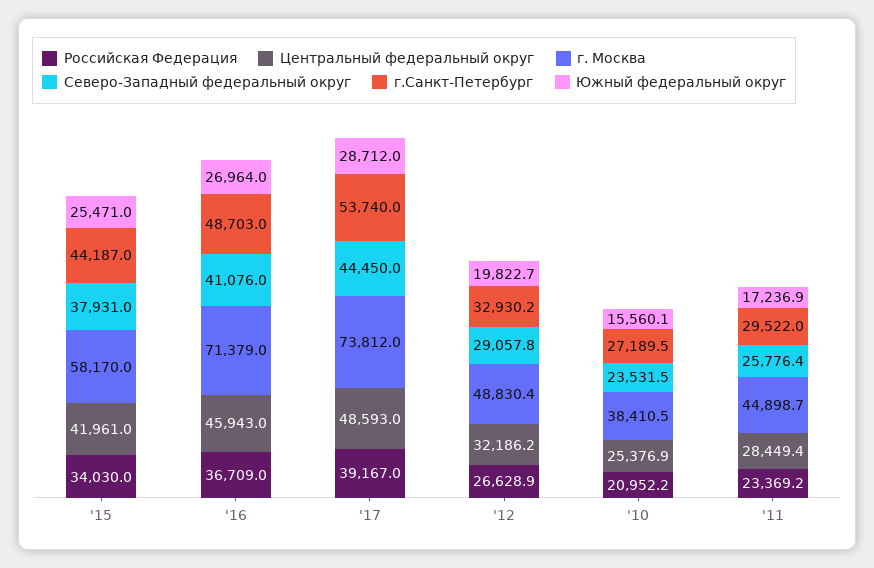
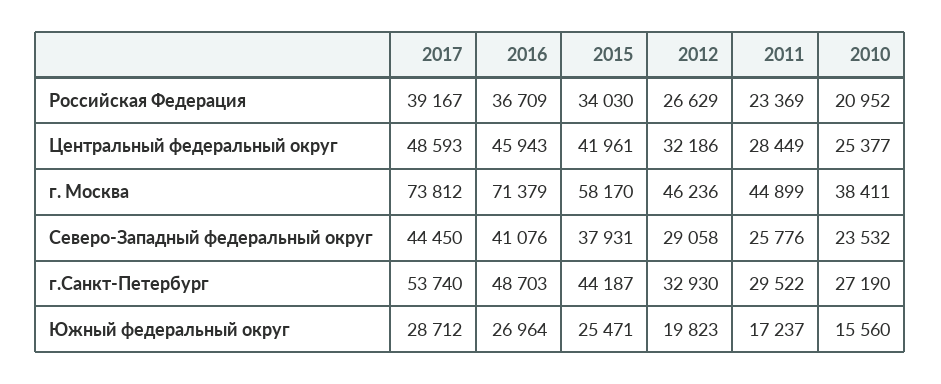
  {
    "Российская Федерация": {
      "'15": 34030,
      "'16": 36709,
      "'17": 39167,
      "'12": 26628.9,
      "'10": 20952.2,
      "'11": 23369.2
    },
    "Центральный федеральный округ": {
      "'15": 41961,
      "'16": 45943,
      "'17": 48593,
      "'12": 32186.2,
      "'10": 25376.9,
      "'11": 28449.4
    },
    "г. Москва": {
      "'15": 58170,
      "'16": 71379,
      "'17": 73812,
-     "'12": 48830.4,
+     "'12": 46236,
      "'10": 38410.5,
      "'11": 44898.7
    },
    "Северо-Западный федеральный округ": {
      "'15": 37931,
      "'16": 41076,
      "'17": 44450,
      "'12": 29057.8,
      "'10": 23531.5,
      "'11": 25776.4
    },
    "г.Санкт-Петербург": {
      "'15": 44187,
      "'16": 48703,
      "'17": 53740,
      "'12": 32930.2,
      "'10": 27189.5,
      "'11": 29522
    },
    "Южный федеральный округ": {
      "'15": 25471,
      "'16": 26964,
      "'17": 28712,
      "'12": 19822.7,
      "'10": 15560.1,
      "'11": 17236.9
    }
  }

